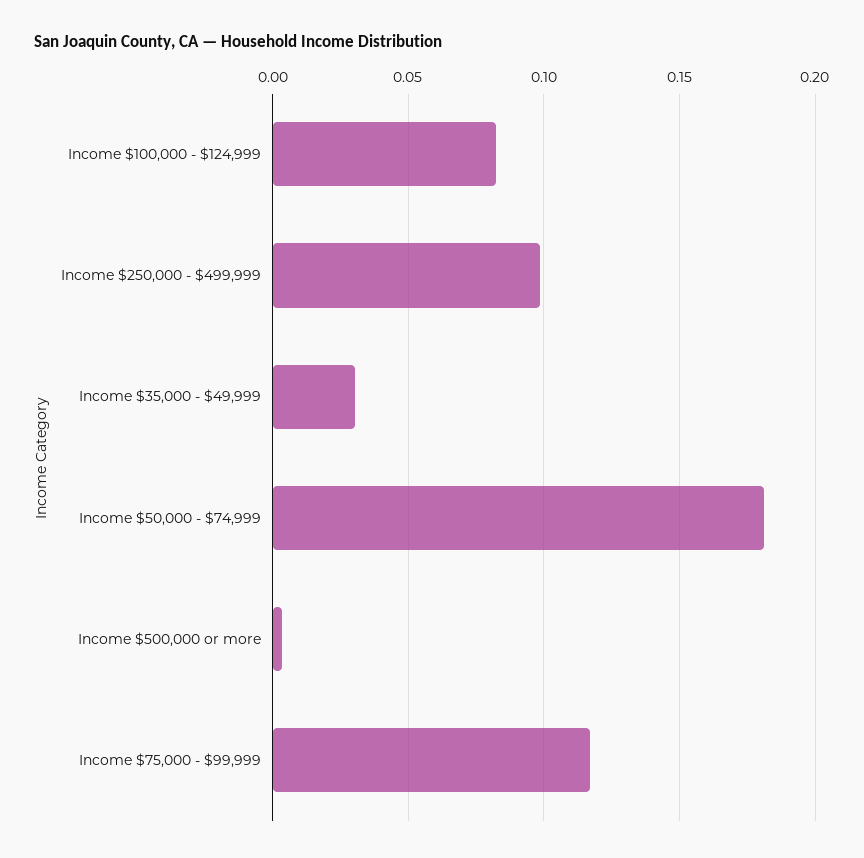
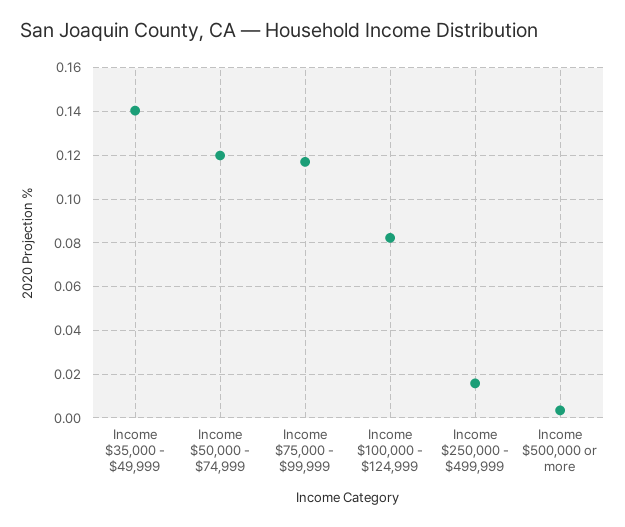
  {
    "Income $100,000 - $124,999": 0.08,
-   "Income $250,000 - $499,999": 0.1,
+   "Income $250,000 - $499,999": 0.015,
-   "Income $35,000 - $49,999": 0.03,
+   "Income $35,000 - $49,999": 0.14,
-   "Income $50,000 - $74,999": 0.18,
+   "Income $50,000 - $74,999": 0.12,
    "Income $500,000 or more": 0.005,
    "Income $75,000 - $99,999": 0.115
  }

